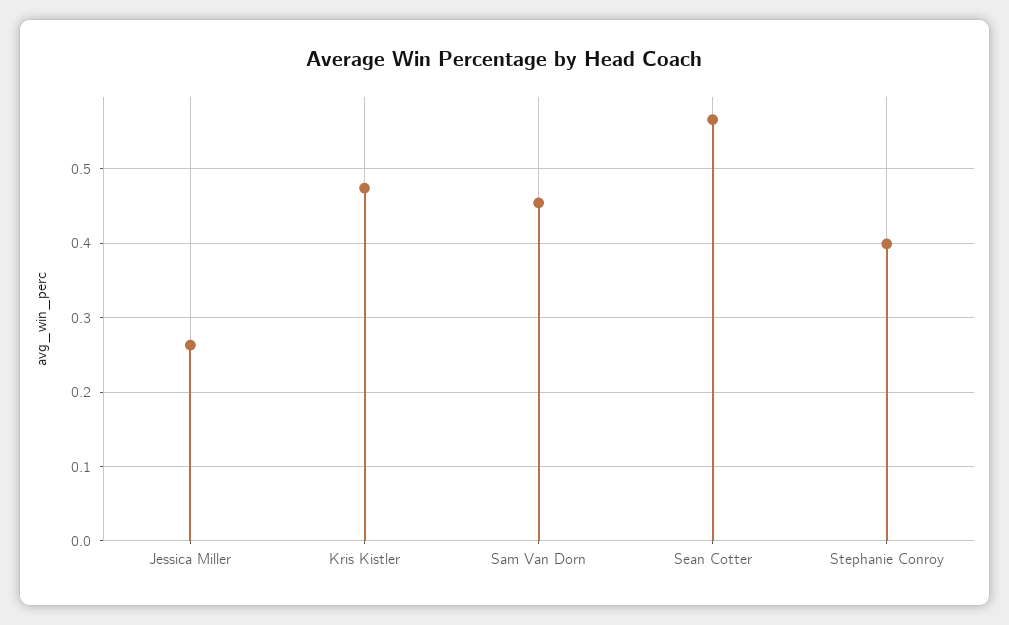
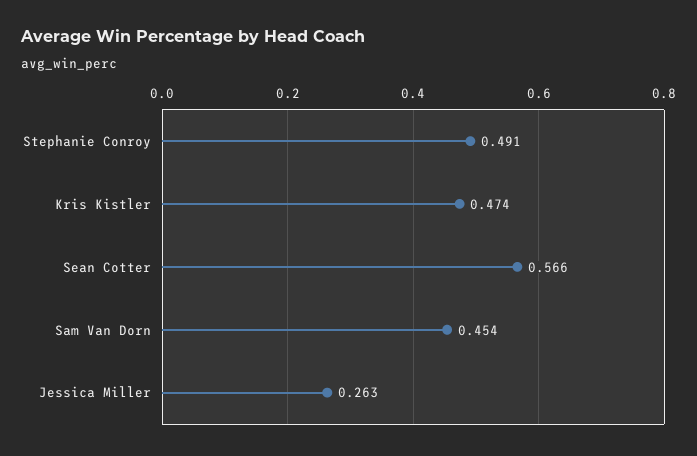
  {
    "Jessica Miller": 0.263,
    "Kris Kistler": 0.474,
    "Sam Van Dorn": 0.454,
    "Sean Cotter": 0.566,
-   "Stephanie Conroy": 0.4
+   "Stephanie Conroy": 0.491
  }

